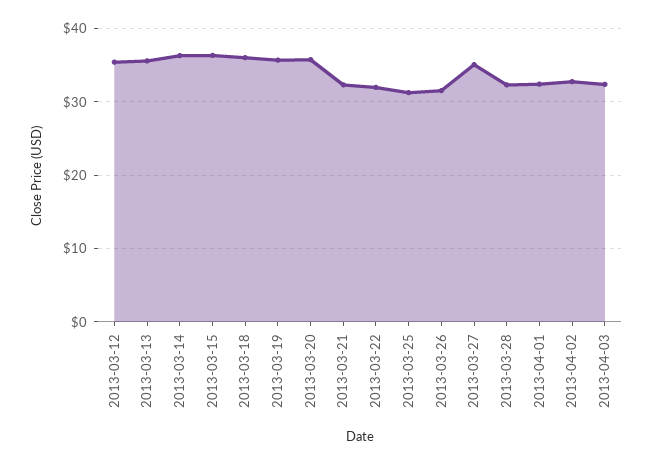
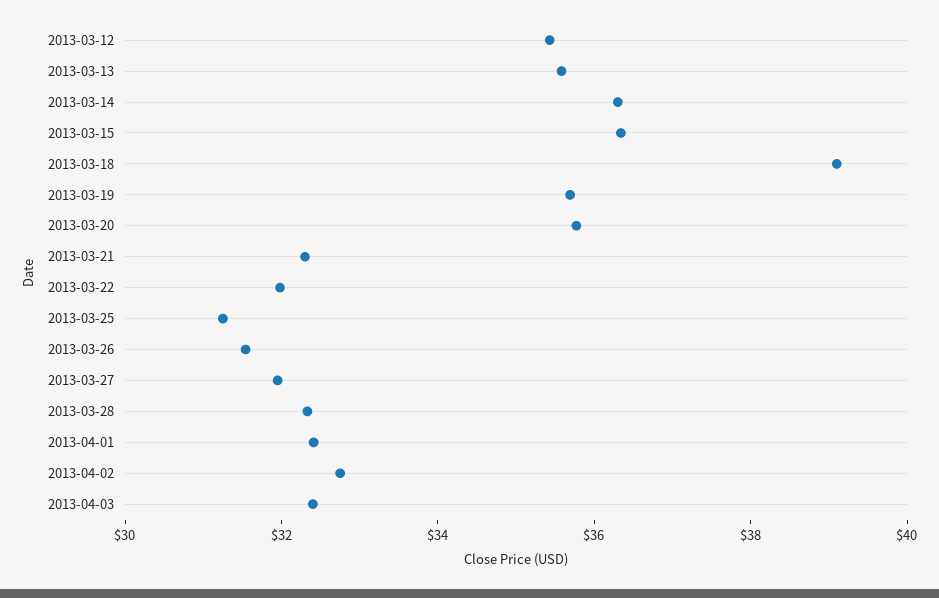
  {
    "2013-03-12": 35.5,
    "2013-03-13": 35.5,
    "2013-03-14": 36.5,
    "2013-03-15": 36.5,
-   "2013-03-18": 36,
+   "2013-03-18": 39,
    "2013-03-19": 35.5,
    "2013-03-20": 36,
    "2013-03-21": 32.5,
    "2013-03-22": 32,
    "2013-03-25": 31.5,
    "2013-03-26": 31.5,
-   "2013-03-27": 35,
+   "2013-03-27": 32,
    "2013-03-28": 32.5,
    "2013-04-01": 32.5,
    "2013-04-02": 33,
    "2013-04-03": 32.5
  }

